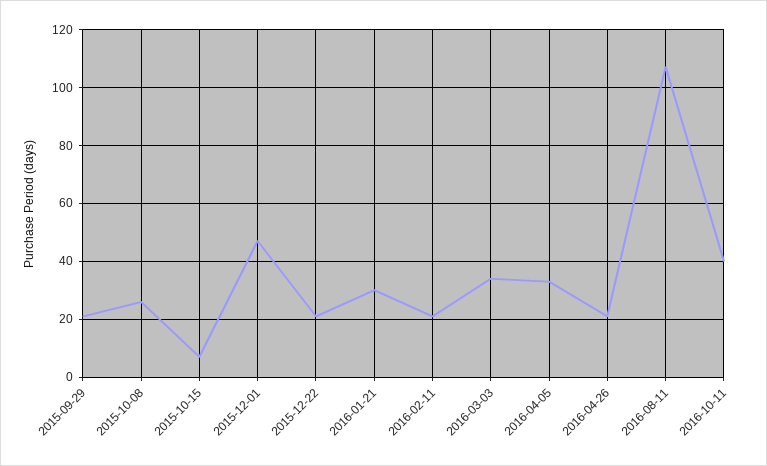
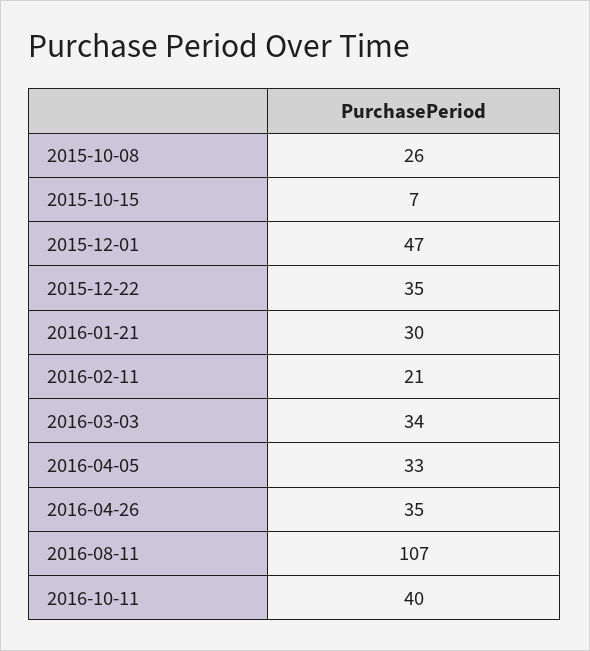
  {
-   "2015-09-29": 20,
    "2015-10-08": 26,
    "2015-10-15": 7,
    "2015-12-01": 47,
-   "2015-12-22": 20,
+   "2015-12-22": 35,
    "2016-01-21": 30,
    "2016-02-11": 21,
    "2016-03-03": 34,
    "2016-04-05": 33,
-   "2016-04-26": 20,
+   "2016-04-26": 35,
    "2016-08-11": 107,
    "2016-10-11": 40
  }

